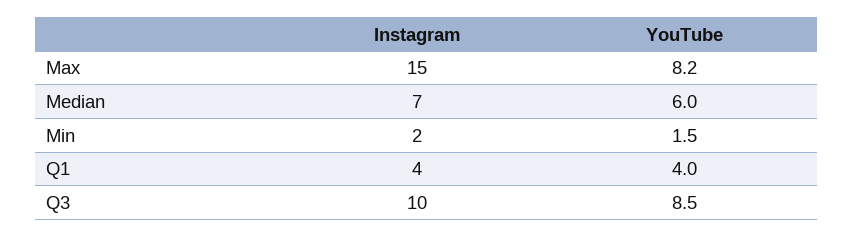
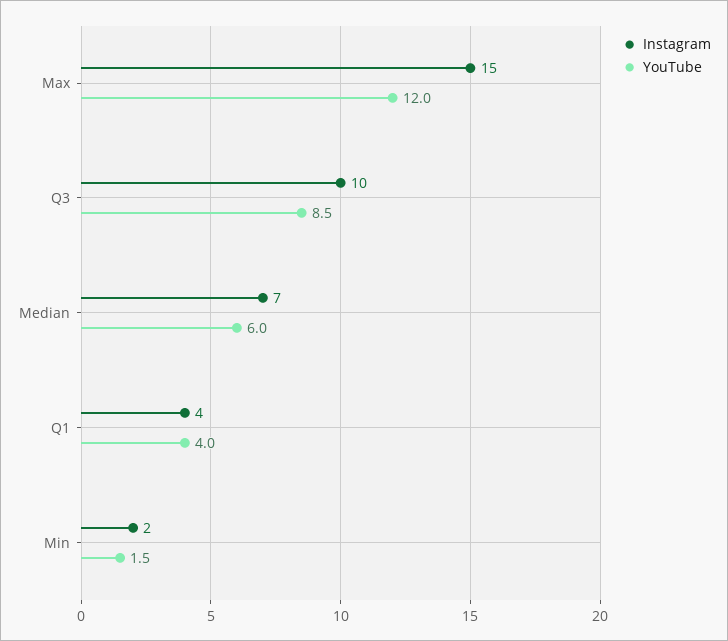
  {
    "Instagram": {
      "Max": 15,
      "Median": 7,
      "Min": 2,
      "Q1": 4,
      "Q3": 10
    },
    "YouTube": {
-     "Max": 8.2,
+     "Max": 12,
      "Median": 6,
      "Min": 1.5,
      "Q1": 4,
      "Q3": 8.5
    }
  }

